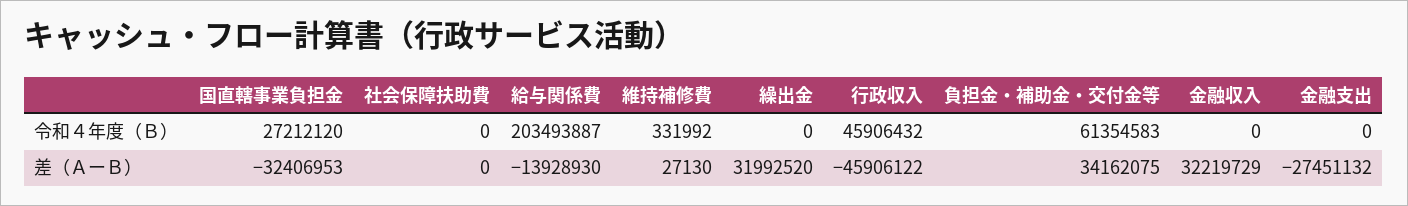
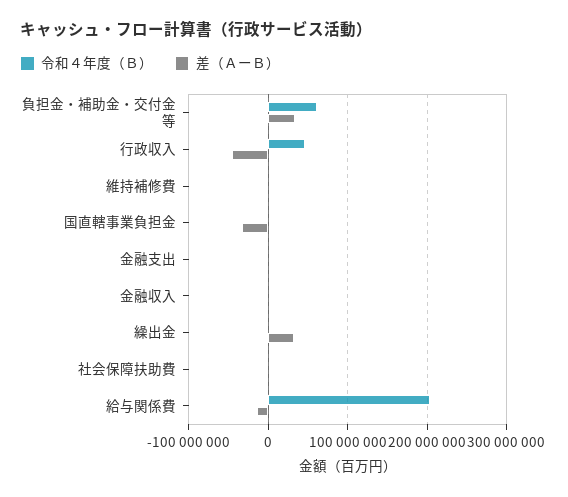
  {
    "令和４年度（Ｂ）": {
-     "国直轄事業負担金": 27212120,
+     "国直轄事業負担金": 0,
      "社会保障扶助費": 0,
      "給与関係費": 203493887,
      "維持補修費": 331992,
      "繰出金": 0,
      "行政収入": 45906432,
      "負担金・補助金・交付金等": 61354583,
      "金融収入": 0,
      "金融支出": 0
    },
    "差（ＡーＢ）": {
      "国直轄事業負担金": -32406953,
      "社会保障扶助費": 0,
      "給与関係費": -13928930,
      "維持補修費": 27130,
      "繰出金": 31992520,
      "行政収入": -45906122,
      "負担金・補助金・交付金等": 34162075,
-     "金融収入": 32219729,
+     "金融収入": 0,
-     "金融支出": -27451132
+     "金融支出": 0
    }
  }

